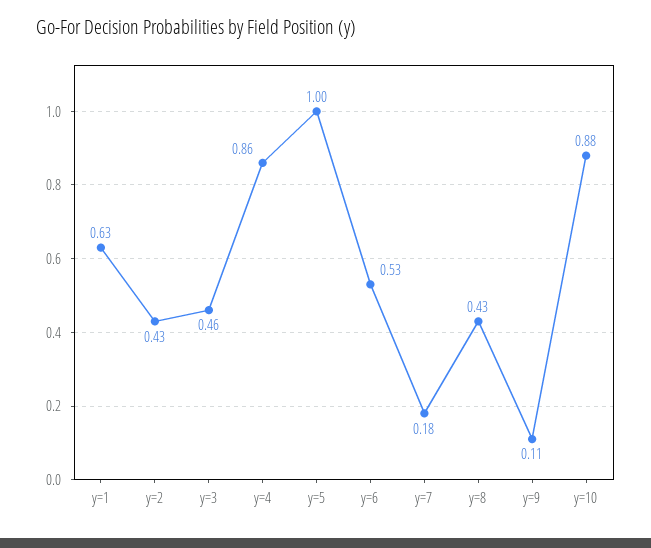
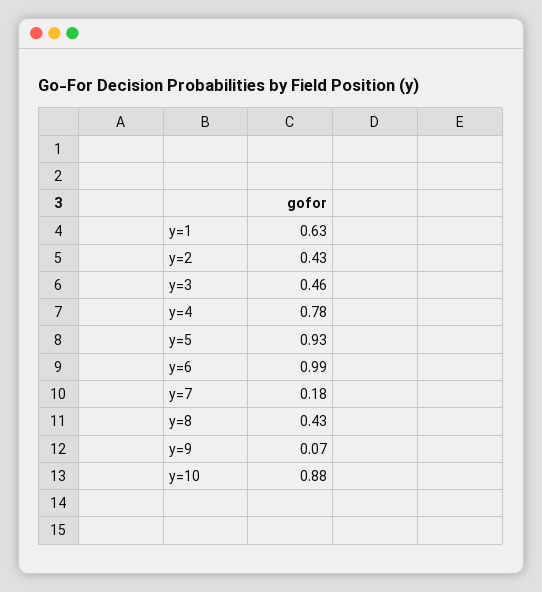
  {
    "y=1": 0.63,
    "y=2": 0.43,
    "y=3": 0.46,
-   "y=4": 0.86,
+   "y=4": 0.78,
-   "y=5": 1,
+   "y=5": 0.93,
-   "y=6": 0.53,
+   "y=6": 0.99,
    "y=7": 0.18,
    "y=8": 0.43,
-   "y=9": 0.11,
+   "y=9": 0.07,
    "y=10": 0.88
  }

